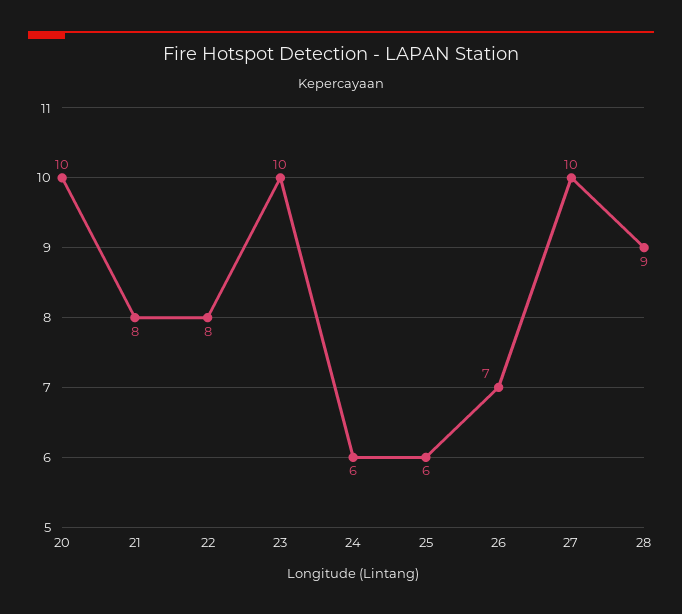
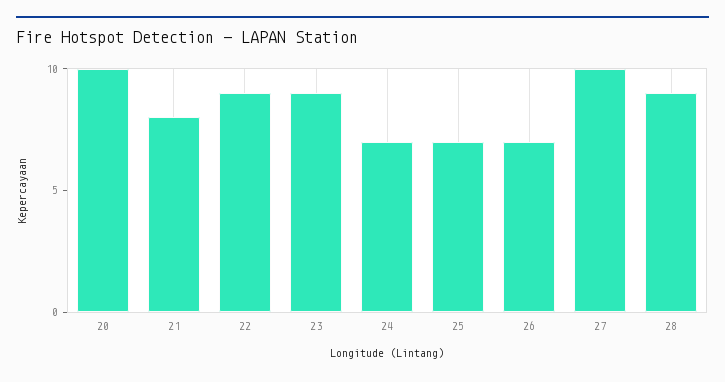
  {
    "20": 10,
    "21": 8,
-   "22": 8,
+   "22": 9,
-   "23": 10,
+   "23": 9,
-   "24": 6,
+   "24": 7,
-   "25": 6,
+   "25": 7,
    "26": 7,
    "27": 10,
    "28": 9
  }

